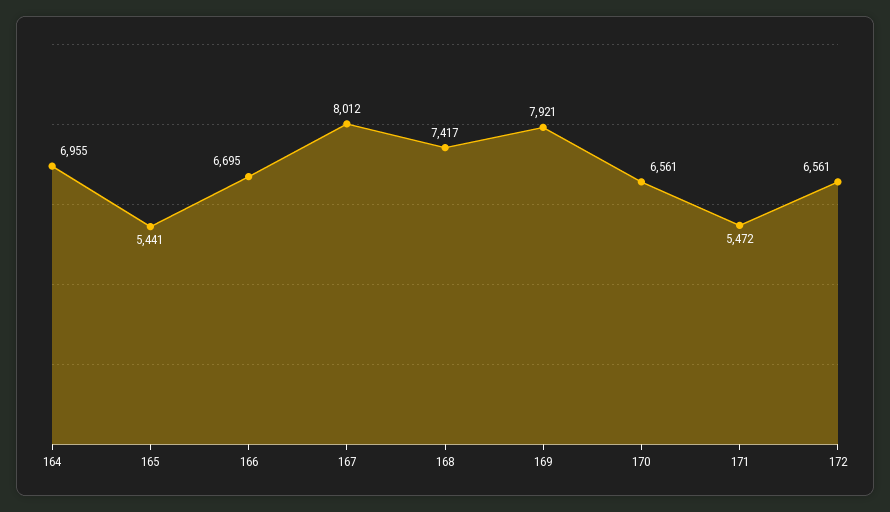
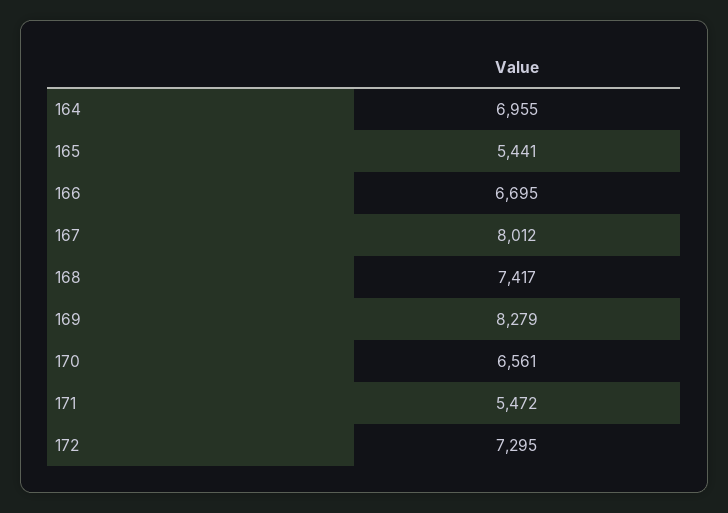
  {
    "164": 6955,
    "165": 5441,
    "166": 6695,
    "167": 8012,
    "168": 7417,
-   "169": 7921,
+   "169": 8279,
    "170": 6561,
    "171": 5472,
-   "172": 6561
+   "172": 7295
  }

